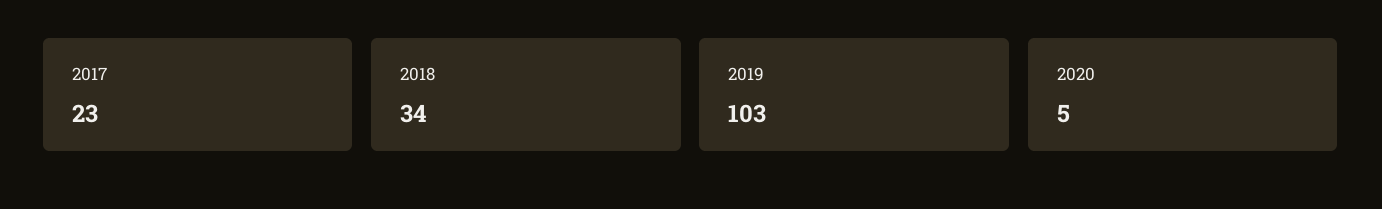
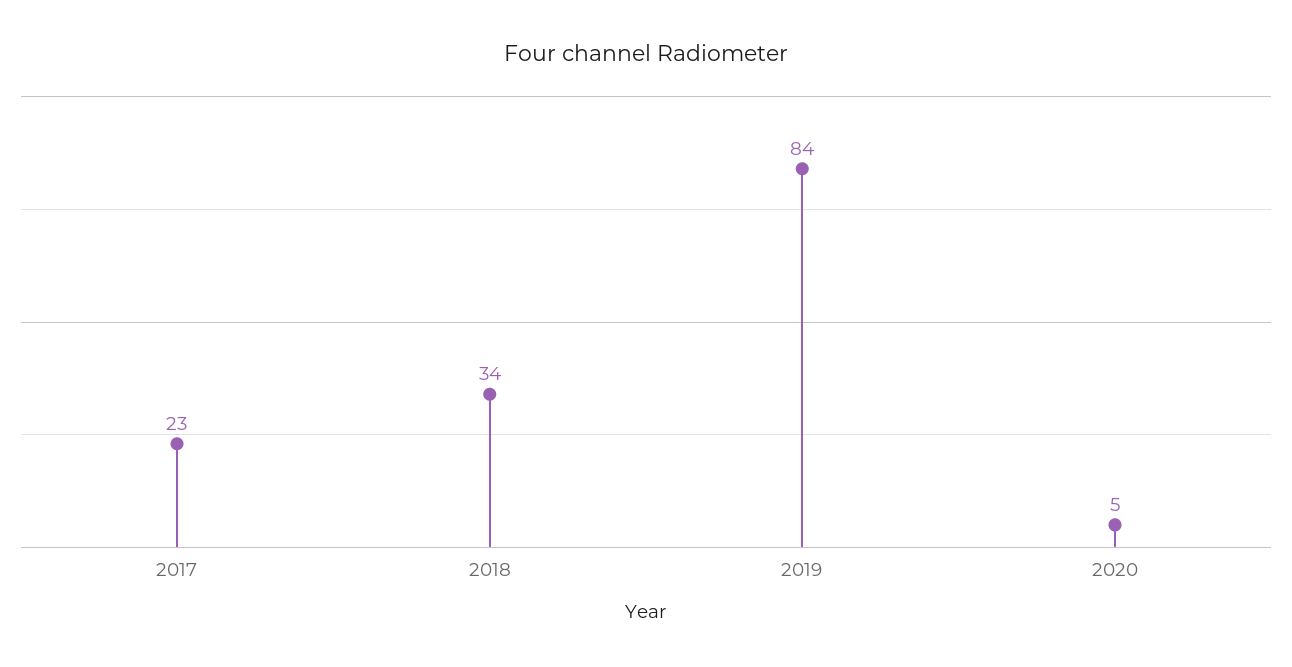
  {
    "2017": 23,
    "2018": 34,
-   "2019": 103,
+   "2019": 84,
    "2020": 5
  }

